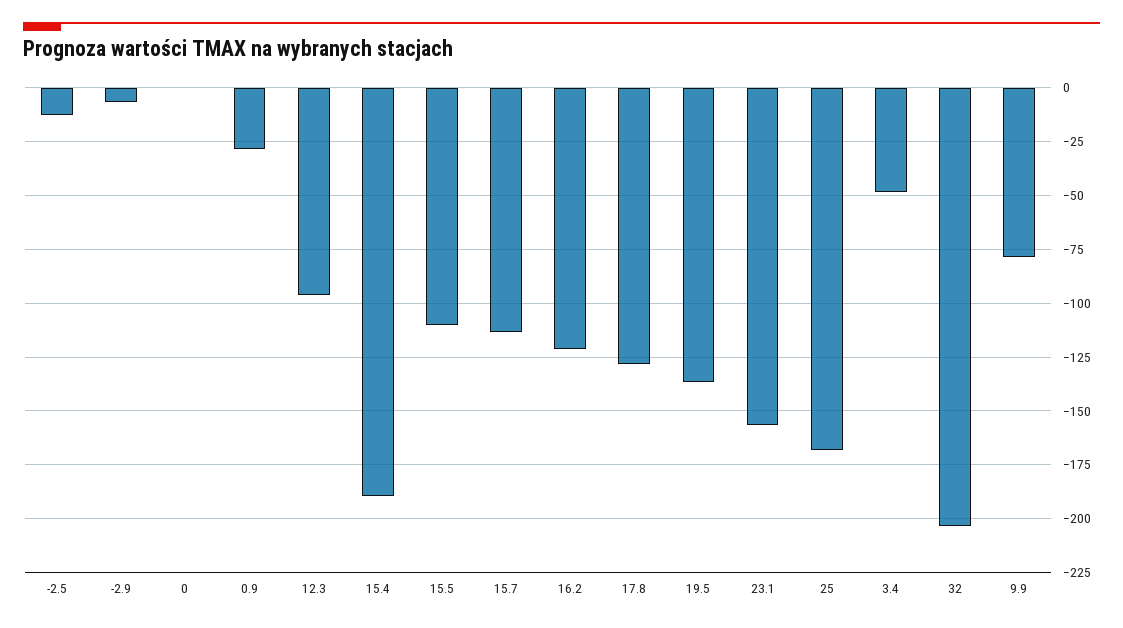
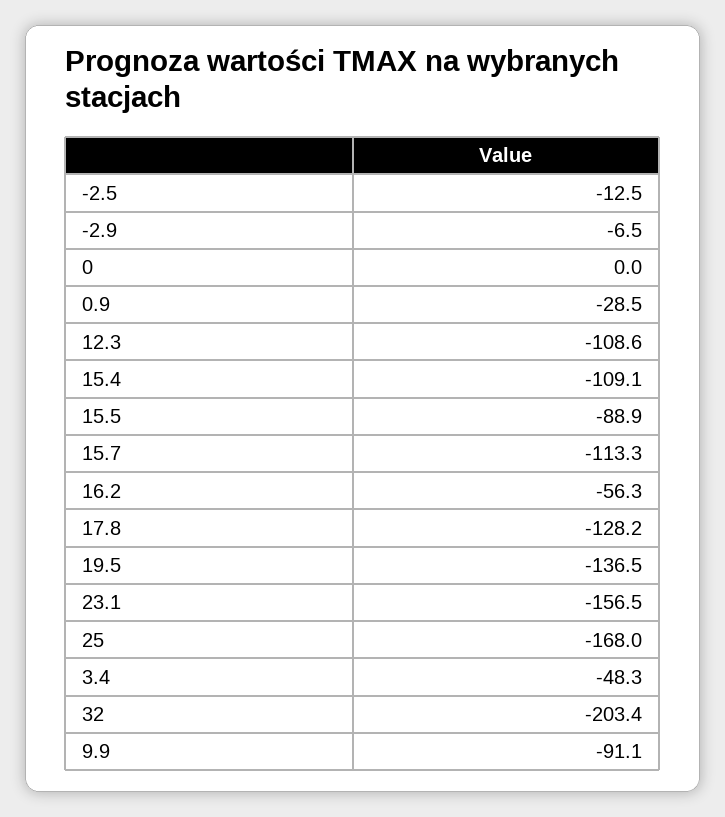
  {
    "-2.5": -12.5,
    "-2.9": -6.5,
    "0": 0,
    "0.9": -28.5,
-   "12.3": -95,
+   "12.3": -108.6,
-   "15.4": -190,
+   "15.4": -109.1,
-   "15.5": -110,
+   "15.5": -88.9,
    "15.7": -113.3,
-   "16.2": -120,
+   "16.2": -56.3,
    "17.8": -128.2,
    "19.5": -136.5,
    "23.1": -156.5,
    "25": -168,
    "3.4": -48.3,
    "32": -203.4,
-   "9.9": -80
+   "9.9": -91.1
  }

